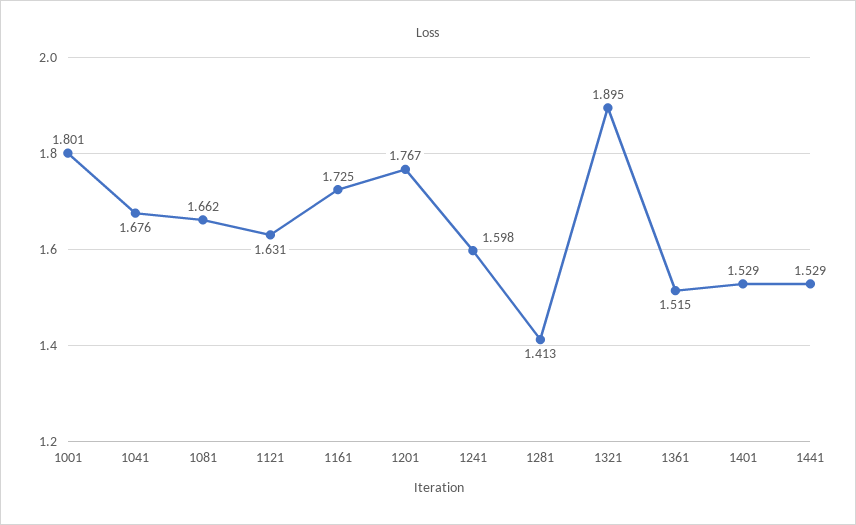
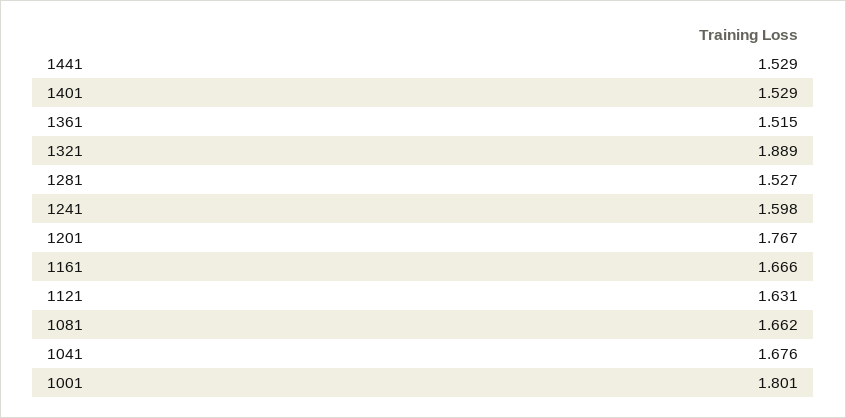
  {
    "1001": 1.801,
    "1041": 1.676,
    "1081": 1.662,
    "1121": 1.631,
-   "1161": 1.725,
+   "1161": 1.666,
    "1201": 1.767,
    "1241": 1.598,
-   "1281": 1.413,
+   "1281": 1.527,
-   "1321": 1.895,
+   "1321": 1.889,
    "1361": 1.515,
    "1401": 1.529,
    "1441": 1.529
  }

